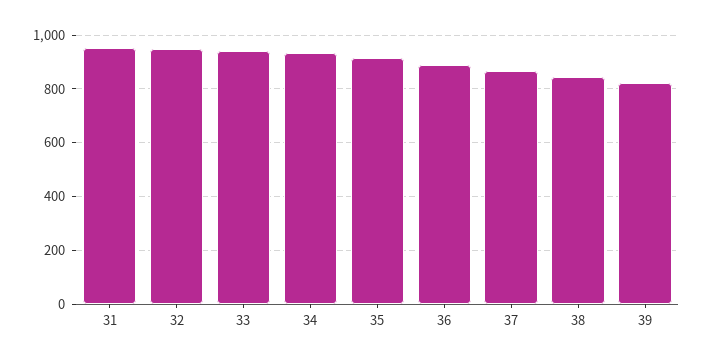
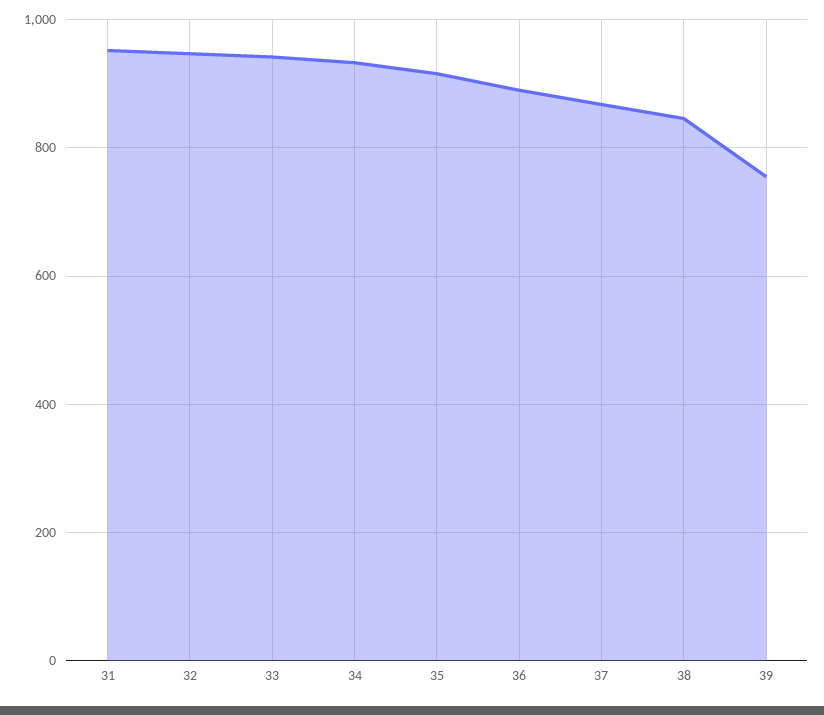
  {
    "31": 960,
    "32": 940,
    "33": 940,
    "34": 940,
    "35": 920,
    "36": 900,
    "37": 860,
    "38": 840,
-   "39": 825
+   "39": 760
  }

